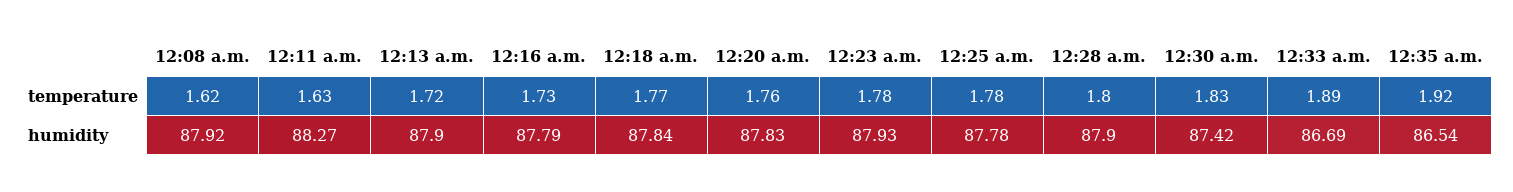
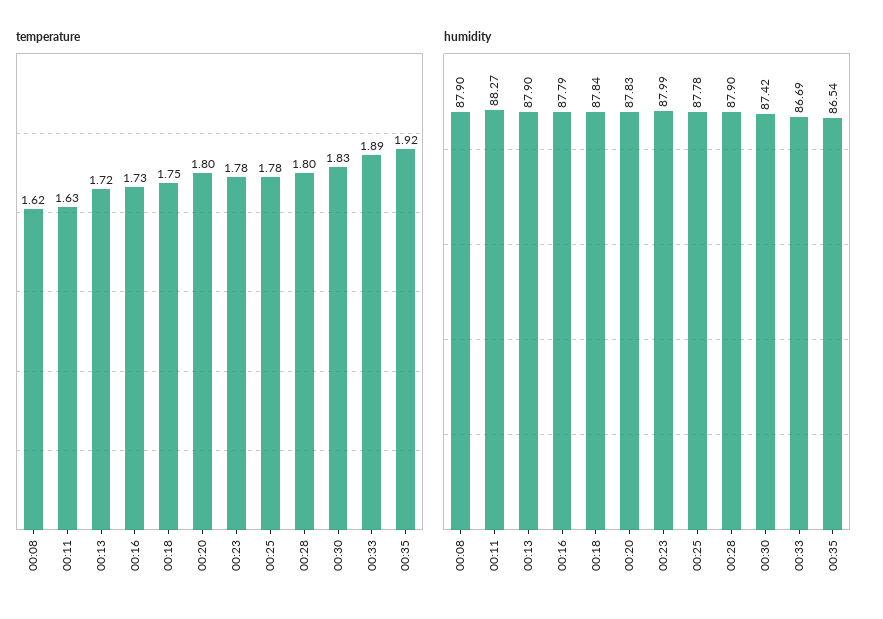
  {
    "temperature": {
      "12:08 a.m.": 1.62,
      "12:11 a.m.": 1.63,
      "12:13 a.m.": 1.72,
      "12:16 a.m.": 1.73,
-     "12:18 a.m.": 1.77,
+     "12:18 a.m.": 1.75,
-     "12:20 a.m.": 1.76,
+     "12:20 a.m.": 1.8,
      "12:23 a.m.": 1.78,
      "12:25 a.m.": 1.78,
      "12:28 a.m.": 1.8,
      "12:30 a.m.": 1.83,
      "12:33 a.m.": 1.89,
      "12:35 a.m.": 1.92
    },
    "humidity": {
-     "12:08 a.m.": 87.92,
+     "12:08 a.m.": 87.9,
      "12:11 a.m.": 88.27,
      "12:13 a.m.": 87.9,
      "12:16 a.m.": 87.79,
      "12:18 a.m.": 87.84,
      "12:20 a.m.": 87.83,
-     "12:23 a.m.": 87.93,
+     "12:23 a.m.": 87.99,
      "12:25 a.m.": 87.78,
      "12:28 a.m.": 87.9,
      "12:30 a.m.": 87.42,
      "12:33 a.m.": 86.69,
      "12:35 a.m.": 86.54
    }
  }

